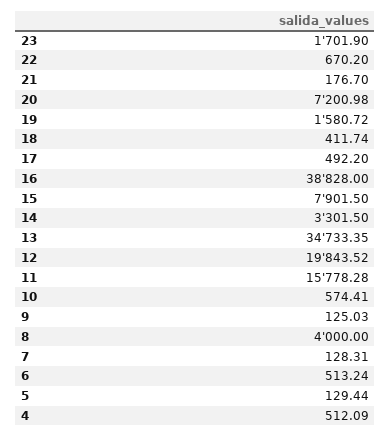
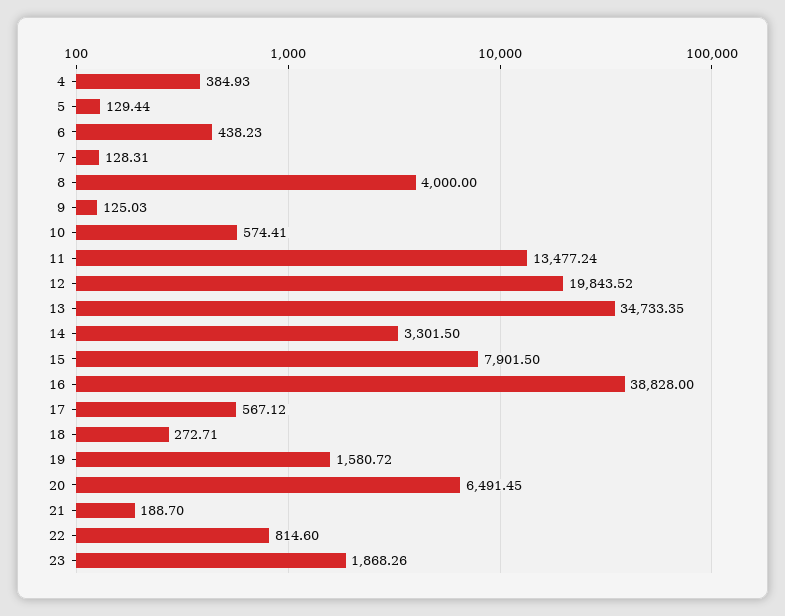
  {
-   "23": 1701.9,
+   "23": 1868.26,
-   "22": 670.2,
+   "22": 814.6,
-   "21": 176.7,
+   "21": 188.7,
-   "20": 7200.98,
+   "20": 6491.45,
    "19": 1580.72,
-   "18": 411.74,
+   "18": 272.71,
-   "17": 492.2,
+   "17": 567.12,
    "16": 38828,
    "15": 7901.5,
    "14": 3301.5,
    "13": 34733.35,
    "12": 19843.52,
-   "11": 15778.28,
+   "11": 13477.24,
    "10": 574.41,
    "9": 125.03,
    "8": 4000,
    "7": 128.31,
-   "6": 513.24,
+   "6": 438.23,
    "5": 129.44,
-   "4": 512.09
+   "4": 384.93
  }

